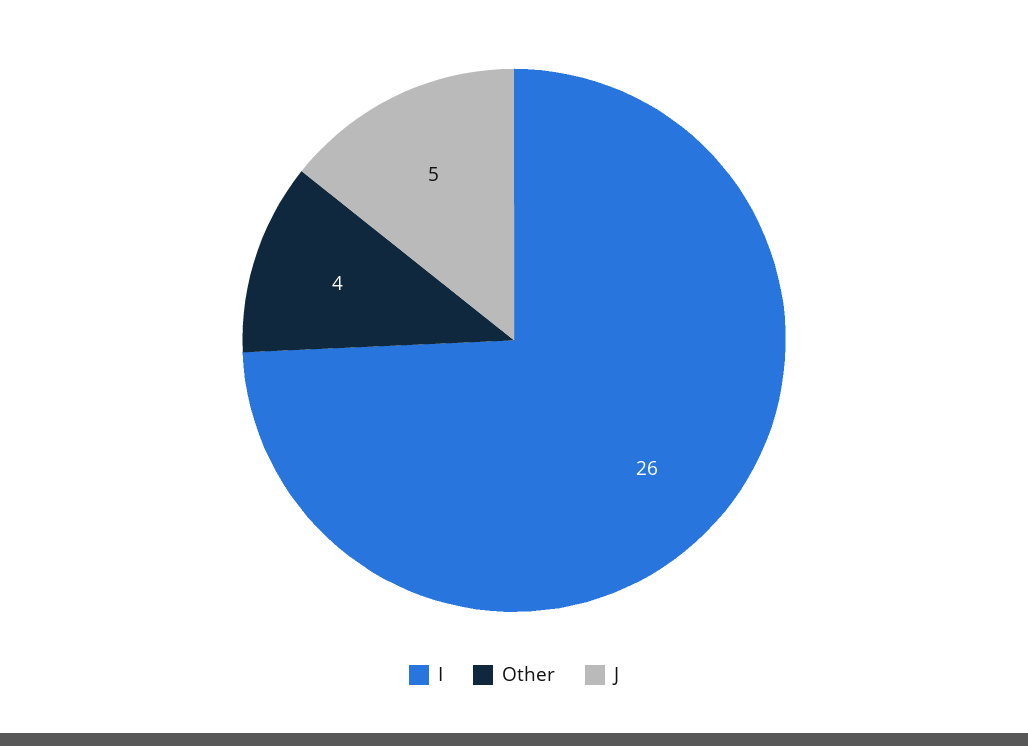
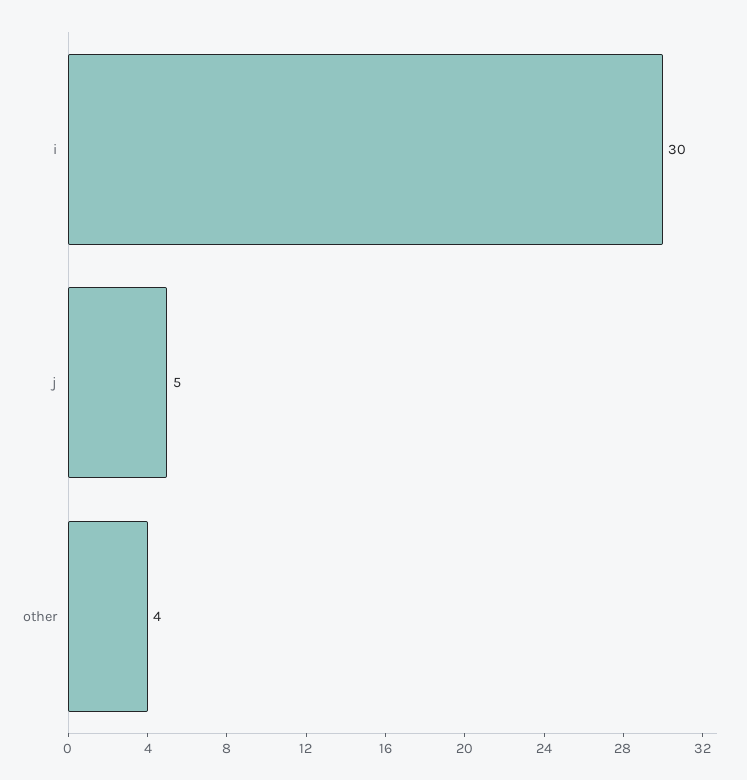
  {
-   "I": 26,
+   "I": 30,
    "Other": 4,
    "J": 5
  }

